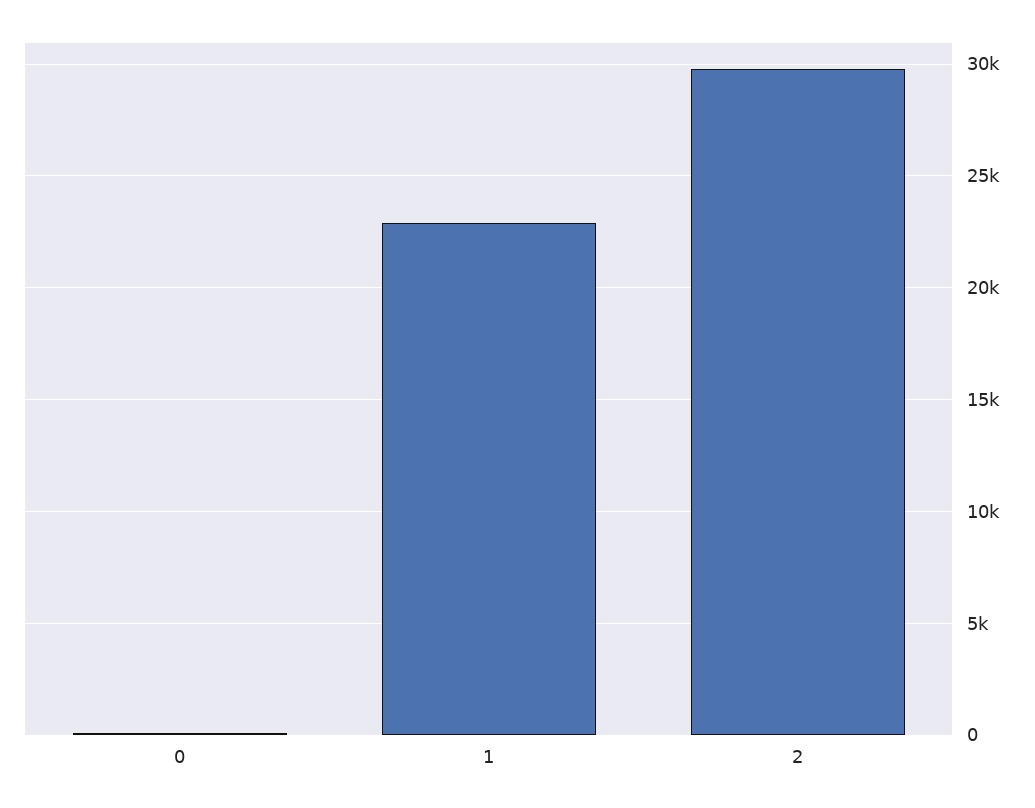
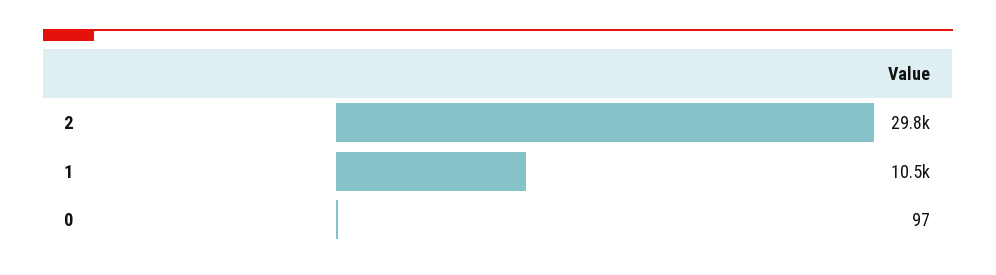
  {
    "0": 97,
-   "1": 23000,
+   "1": 10500,
    "2": 29800
  }

